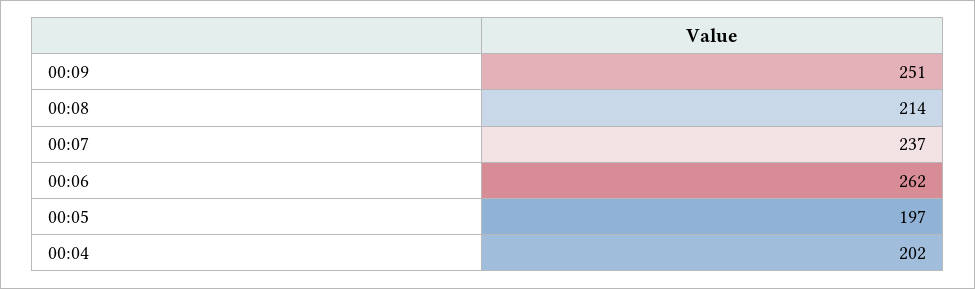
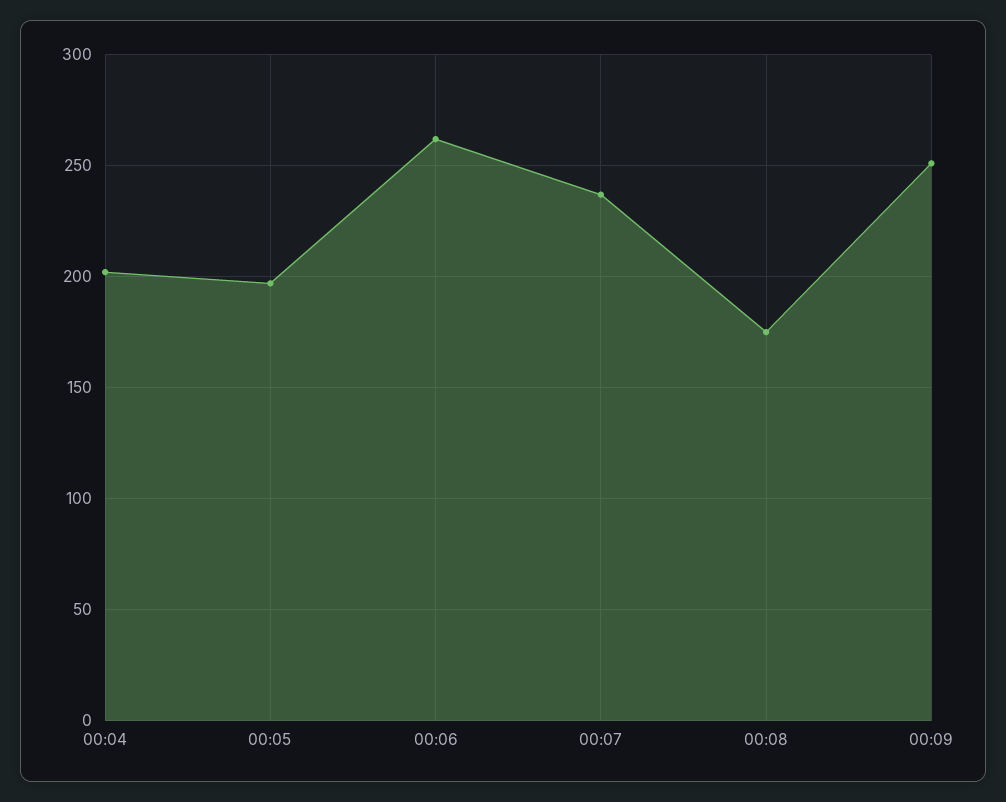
  {
    "00:09": 251,
-   "00:08": 214,
+   "00:08": 175,
    "00:07": 237,
    "00:06": 262,
    "00:05": 197,
    "00:04": 202
  }

